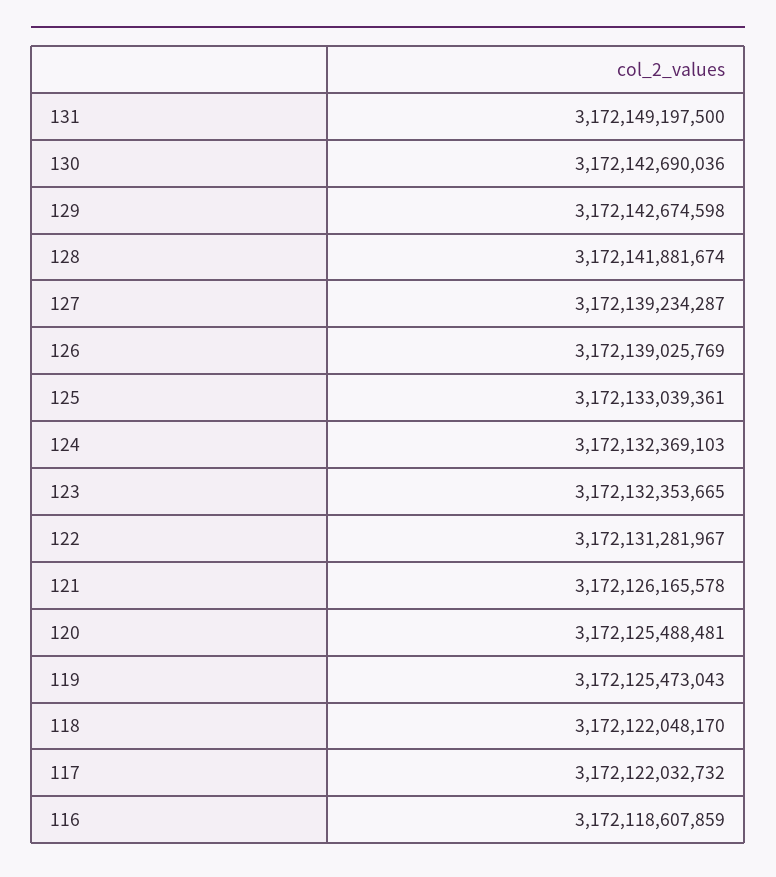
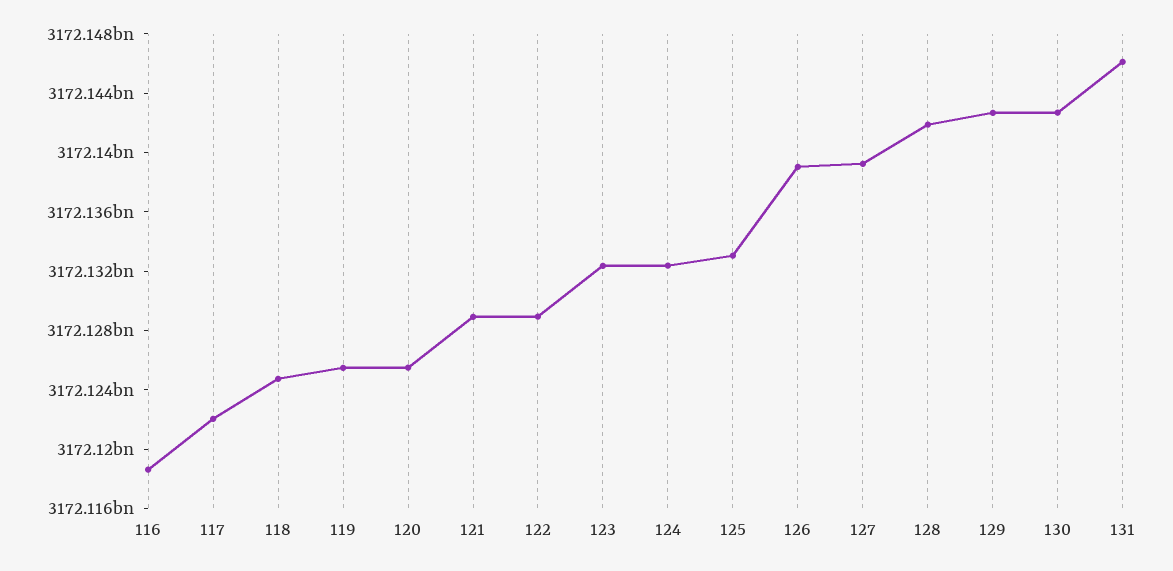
  {
-   "131": 3172149197500,
+   "131": 3172146000000,
    "130": 3172142690036,
    "129": 3172142674598,
    "128": 3172141881674,
    "127": 3172139234287,
    "126": 3172139025769,
    "125": 3172133039361,
    "124": 3172132369103,
    "123": 3172132353665,
-   "122": 3172131281967,
+   "122": 3172129000000,
-   "121": 3172126165578,
+   "121": 3172129000000,
    "120": 3172125488481,
    "119": 3172125473043,
-   "118": 3172122048170,
+   "118": 3172125000000,
    "117": 3172122032732,
    "116": 3172118607859
  }

